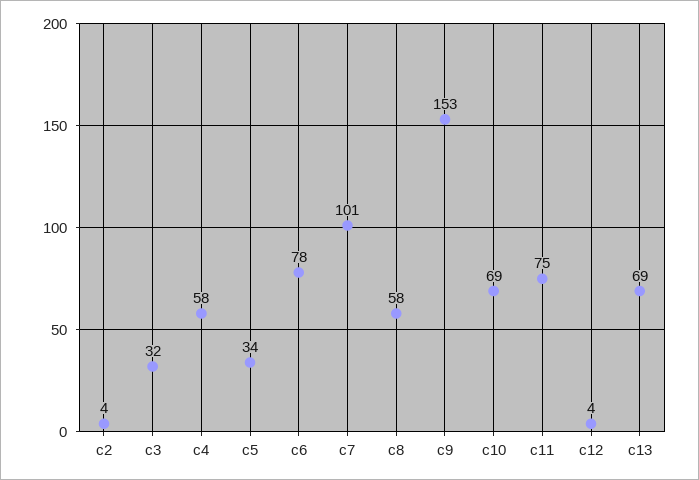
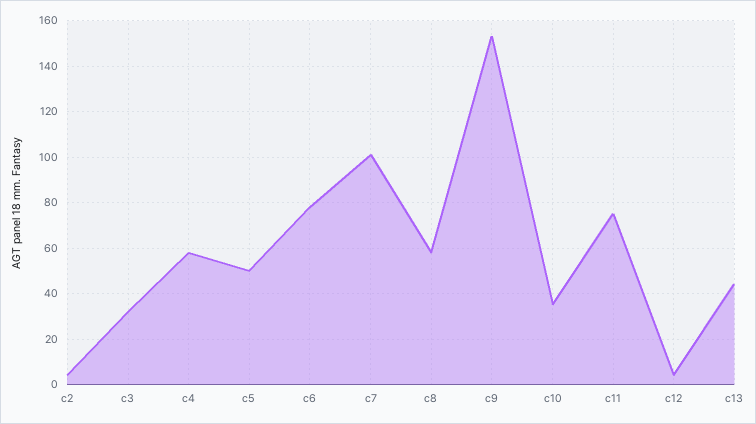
  {
    "c2": 4,
    "c3": 32,
    "c4": 58,
-   "c5": 34,
+   "c5": 50,
    "c6": 78,
    "c7": 101,
    "c8": 58,
    "c9": 153,
-   "c10": 69,
+   "c10": 35,
    "c11": 75,
    "c12": 4,
-   "c13": 69
+   "c13": 45
  }

